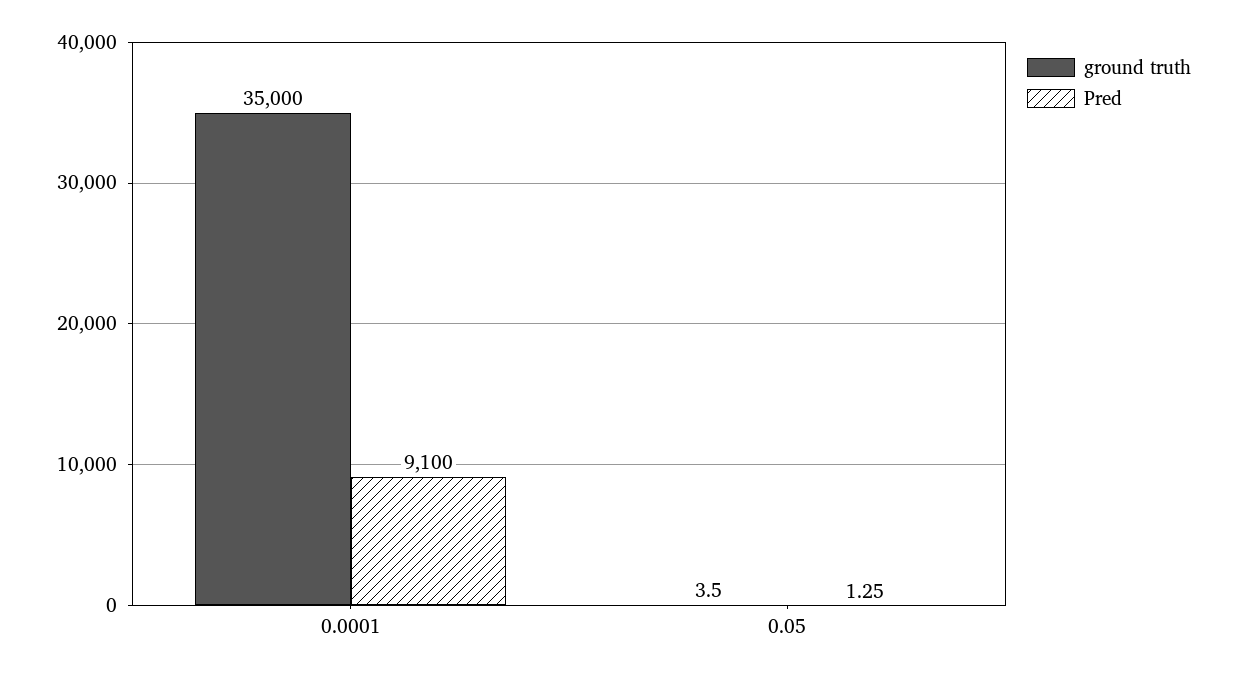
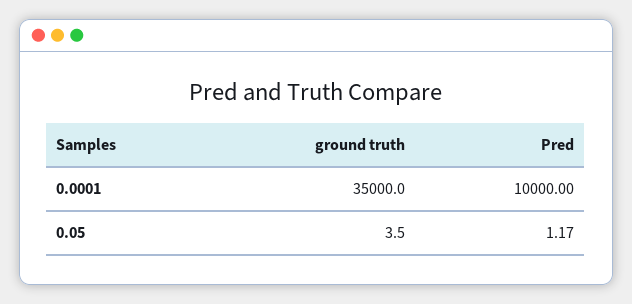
  {
    "ground truth": {
      "0.0001": 35000,
      "0.05": 3.5
    },
    "Pred": {
-     "0.0001": 9100,
+     "0.0001": 10000,
-     "0.05": 1.25
+     "0.05": 1.17
    }
  }

